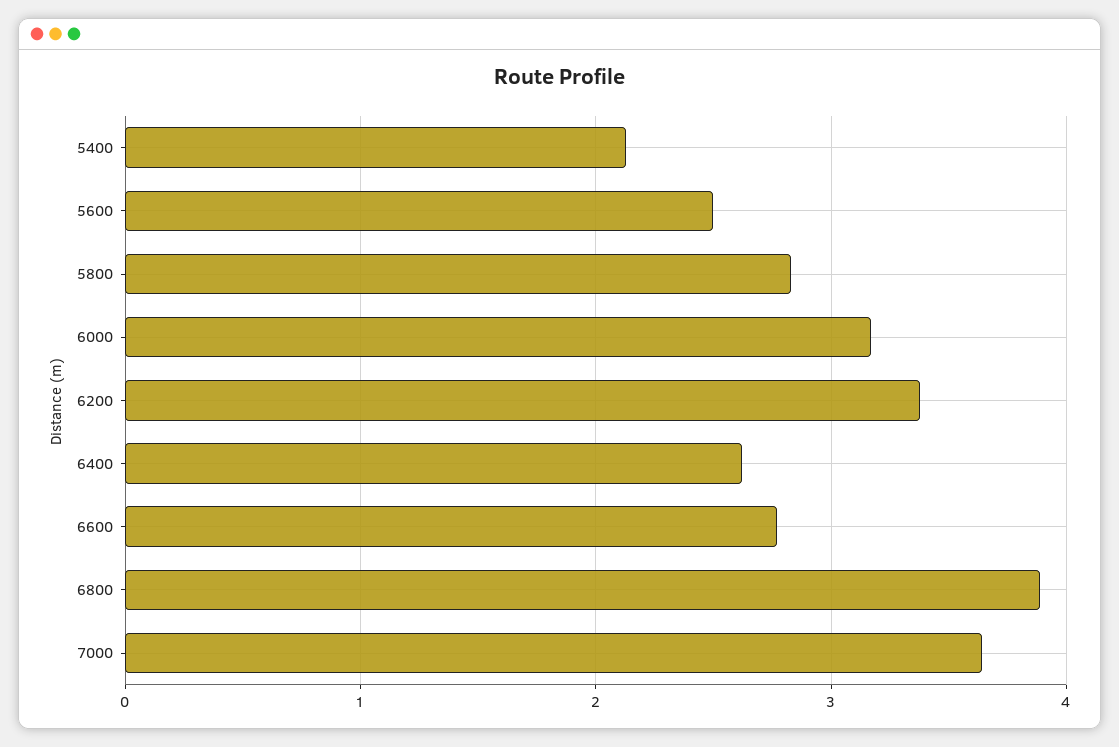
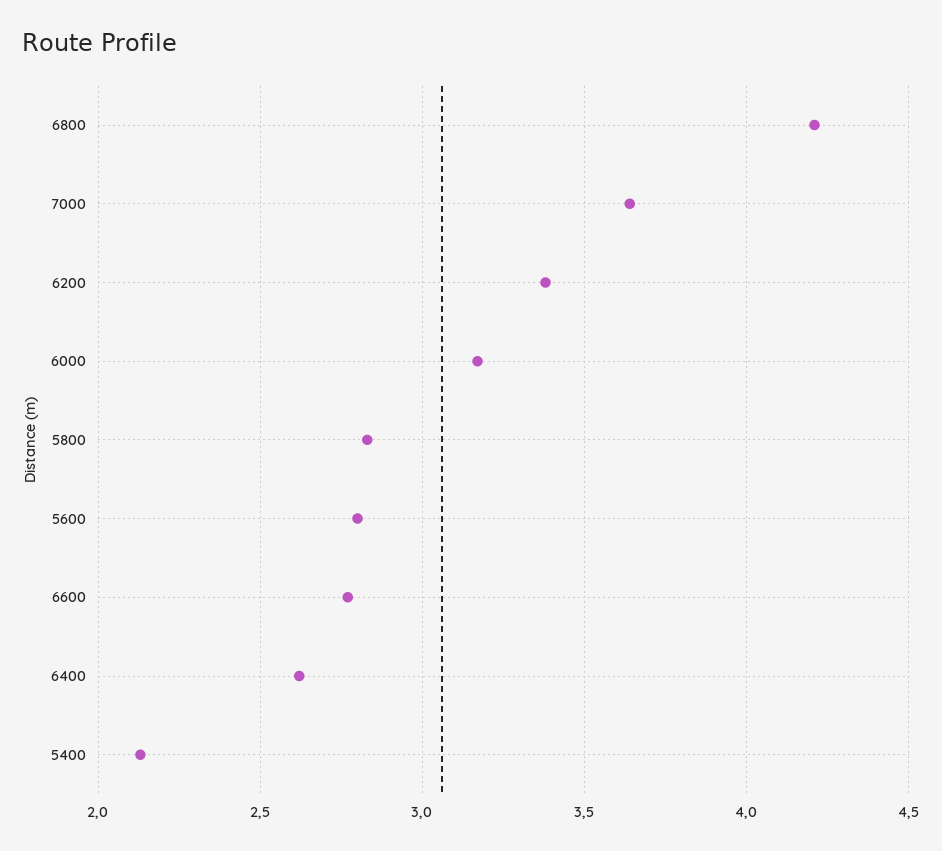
  {
    "5400": 2.15,
-   "5600": 2.5,
+   "5600": 2.8,
    "5800": 2.85,
    "6000": 3.15,
    "6200": 3.4,
    "6400": 2.6,
    "6600": 2.75,
-   "6800": 3.9,
+   "6800": 4.2,
    "7000": 3.65
  }

